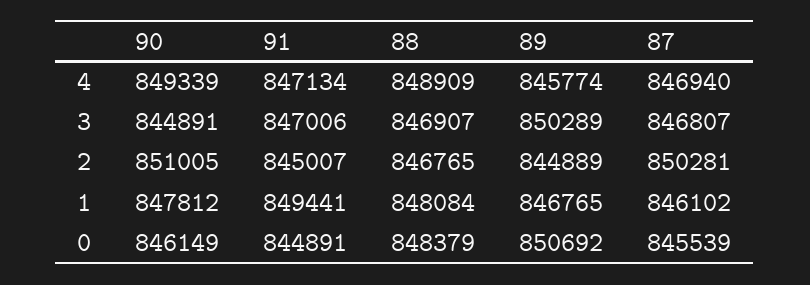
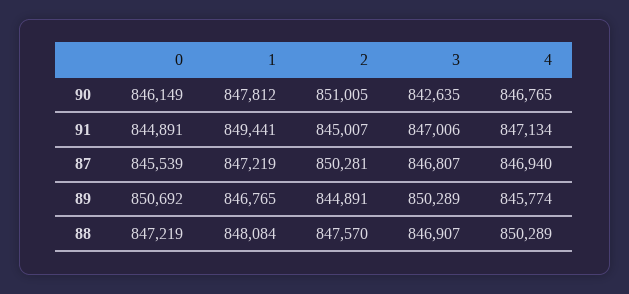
  {
    "90": {
-     "4": 849339,
+     "4": 846765,
-     "3": 844891,
+     "3": 842635,
      "2": 851005,
      "1": 847812,
      "0": 846149
    },
    "91": {
      "4": 847134,
      "3": 847006,
      "2": 845007,
      "1": 849441,
      "0": 844891
    },
    "88": {
-     "4": 848909,
+     "4": 850289,
      "3": 846907,
-     "2": 846765,
+     "2": 847570,
      "1": 848084,
-     "0": 848379
+     "0": 847219
    },
    "89": {
      "4": 845774,
      "3": 850289,
-     "2": 844889,
+     "2": 844891,
      "1": 846765,
      "0": 850692
    },
    "87": {
      "4": 846940,
      "3": 846807,
      "2": 850281,
-     "1": 846102,
+     "1": 847219,
      "0": 845539
    }
  }

